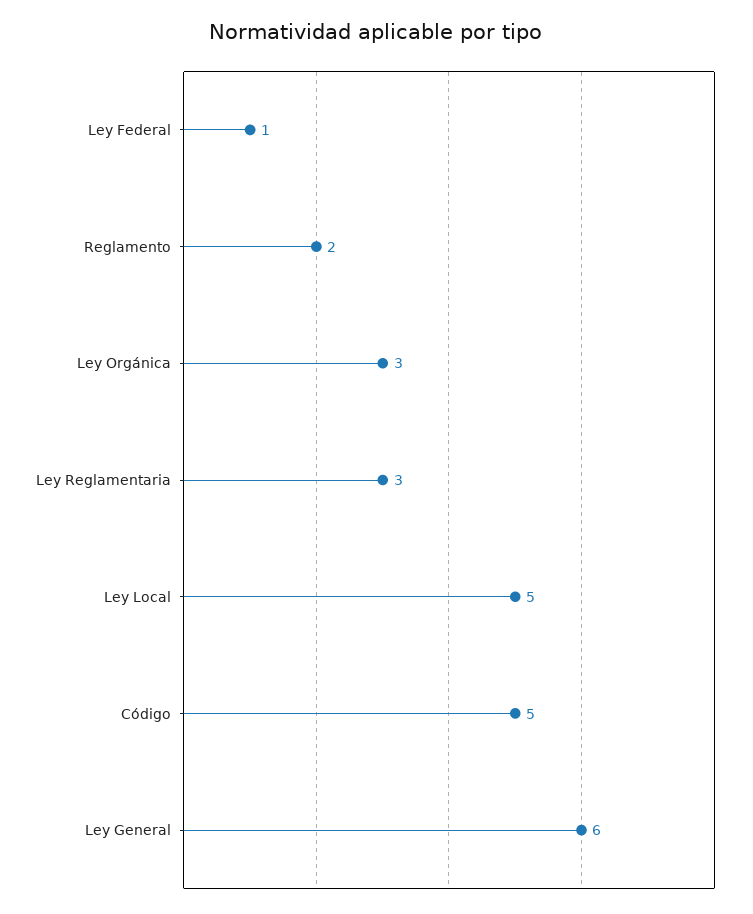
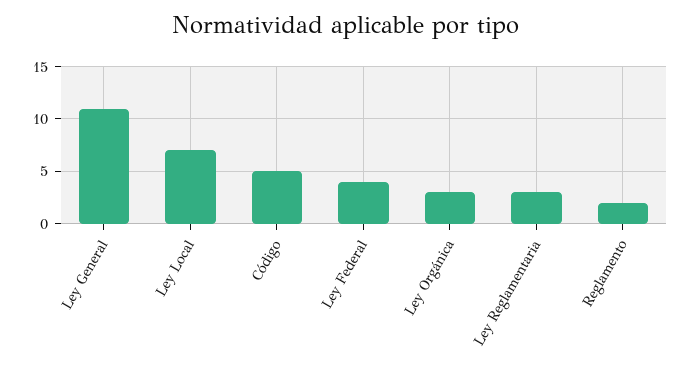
  {
-   "Ley Federal": 1,
+   "Ley Federal": 4,
    "Reglamento": 2,
    "Ley Orgánica": 3,
    "Ley Reglamentaria": 3,
-   "Ley Local": 5,
+   "Ley Local": 7,
    "Código": 5,
-   "Ley General": 6
+   "Ley General": 11
  }

